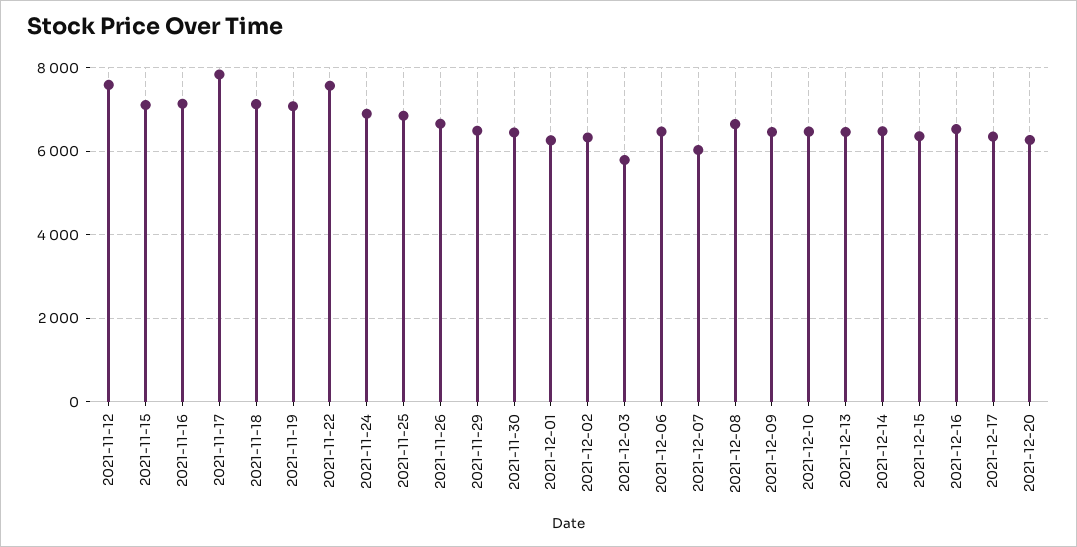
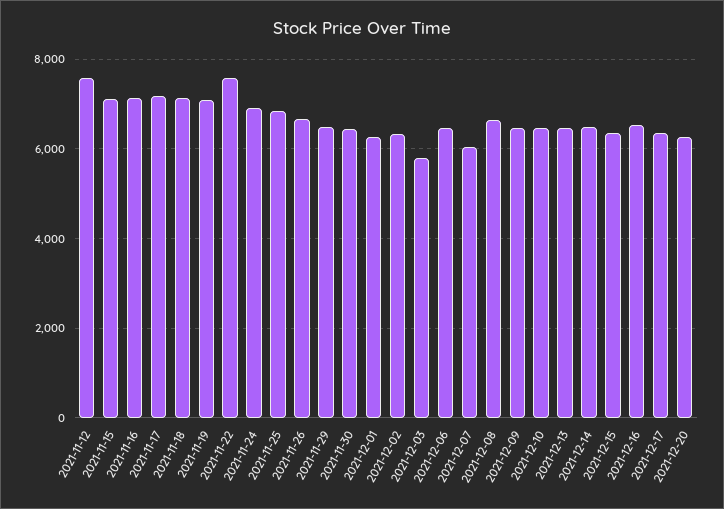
  {
    "2021-11-12": 7600,
    "2021-11-15": 7200,
    "2021-11-16": 7200,
-   "2021-11-17": 7800,
+   "2021-11-17": 7200,
    "2021-11-18": 7200,
    "2021-11-19": 7000,
    "2021-11-22": 7600,
    "2021-11-24": 7000,
    "2021-11-25": 6800,
    "2021-11-26": 6600,
    "2021-11-29": 6400,
    "2021-11-30": 6400,
    "2021-12-01": 6200,
    "2021-12-02": 6400,
    "2021-12-03": 5800,
    "2021-12-06": 6400,
    "2021-12-07": 6000,
    "2021-12-08": 6600,
    "2021-12-09": 6400,
    "2021-12-10": 6400,
    "2021-12-13": 6400,
    "2021-12-14": 6400,
    "2021-12-15": 6400,
    "2021-12-16": 6600,
    "2021-12-17": 6400,
    "2021-12-20": 6200
  }

